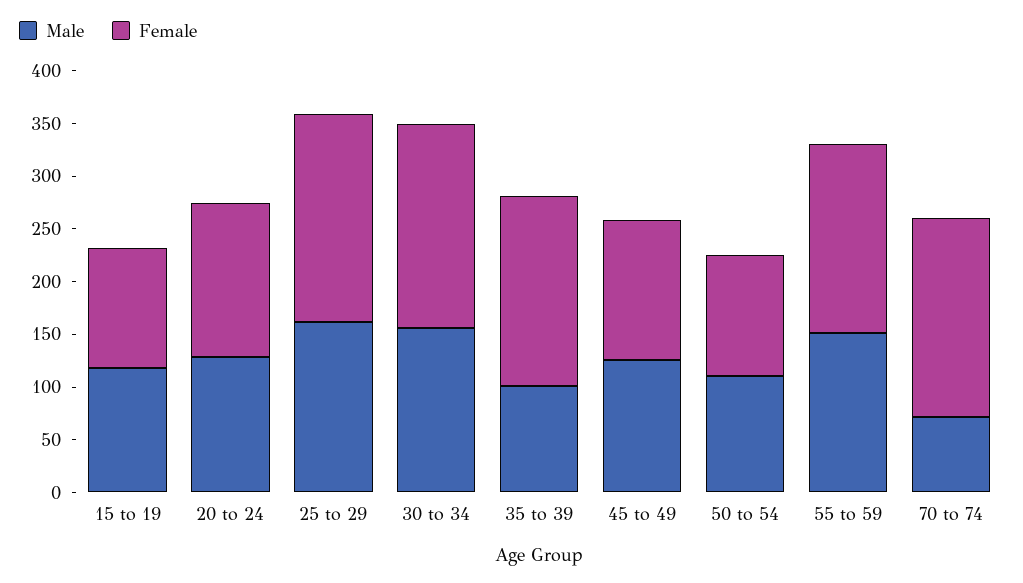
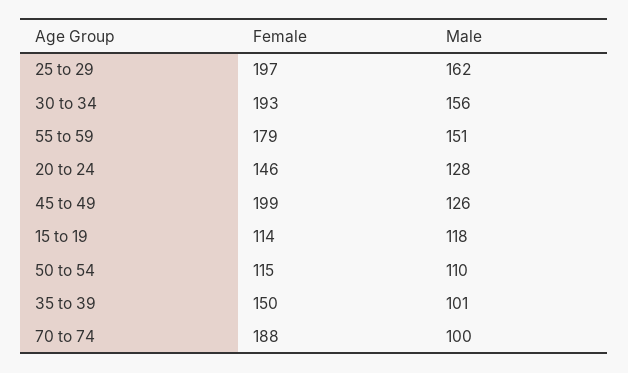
  {
    "Male": {
      "15 to 19": 118,
      "20 to 24": 128,
      "25 to 29": 162,
      "30 to 34": 156,
      "35 to 39": 101,
      "45 to 49": 126,
      "50 to 54": 110,
      "55 to 59": 151,
-     "70 to 74": 70
+     "70 to 74": 100
    },
    "Female": {
      "15 to 19": 114,
      "20 to 24": 146,
      "25 to 29": 197,
      "30 to 34": 193,
-     "35 to 39": 180,
+     "35 to 39": 150,
-     "45 to 49": 130,
+     "45 to 49": 199,
      "50 to 54": 115,
      "55 to 59": 179,
      "70 to 74": 188
    }
  }

